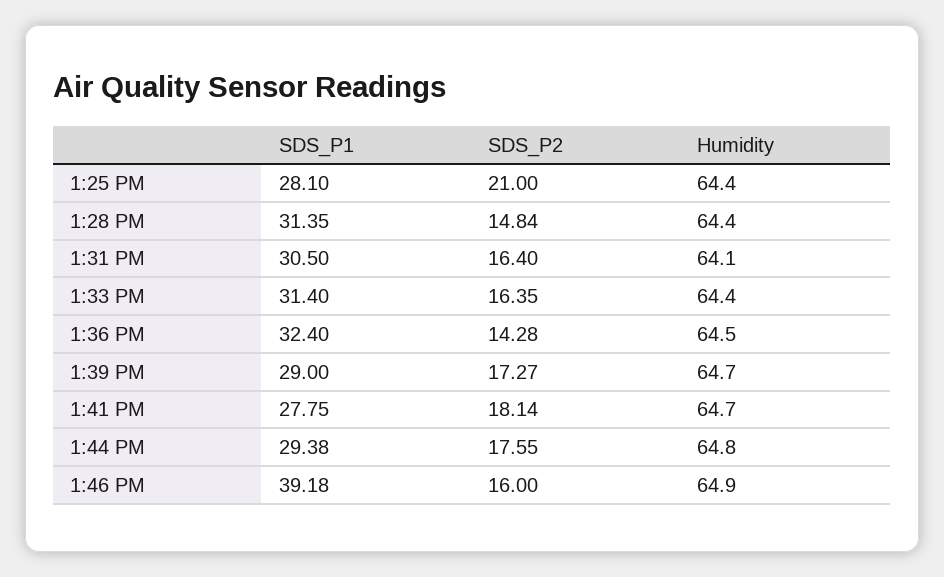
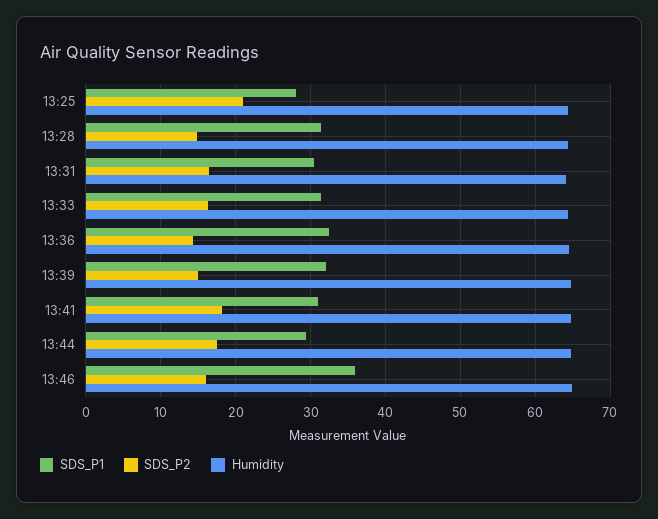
  {
    "SDS_P1": {
      "1:25 PM": 28.1,
      "1:28 PM": 31.35,
      "1:31 PM": 30.5,
      "1:33 PM": 31.4,
      "1:36 PM": 32.4,
-     "1:39 PM": 29,
+     "1:39 PM": 32,
-     "1:41 PM": 27.75,
+     "1:41 PM": 31,
      "1:44 PM": 29.38,
-     "1:46 PM": 39.18
+     "1:46 PM": 36
    },
    "SDS_P2": {
      "1:25 PM": 21,
      "1:28 PM": 14.84,
      "1:31 PM": 16.4,
      "1:33 PM": 16.35,
      "1:36 PM": 14.28,
-     "1:39 PM": 17.27,
+     "1:39 PM": 15,
      "1:41 PM": 18.14,
      "1:44 PM": 17.55,
      "1:46 PM": 16
    },
    "Humidity": {
      "1:25 PM": 64.4,
      "1:28 PM": 64.4,
      "1:31 PM": 64.1,
      "1:33 PM": 64.4,
      "1:36 PM": 64.5,
      "1:39 PM": 64.7,
      "1:41 PM": 64.7,
      "1:44 PM": 64.8,
      "1:46 PM": 64.9
    }
  }

